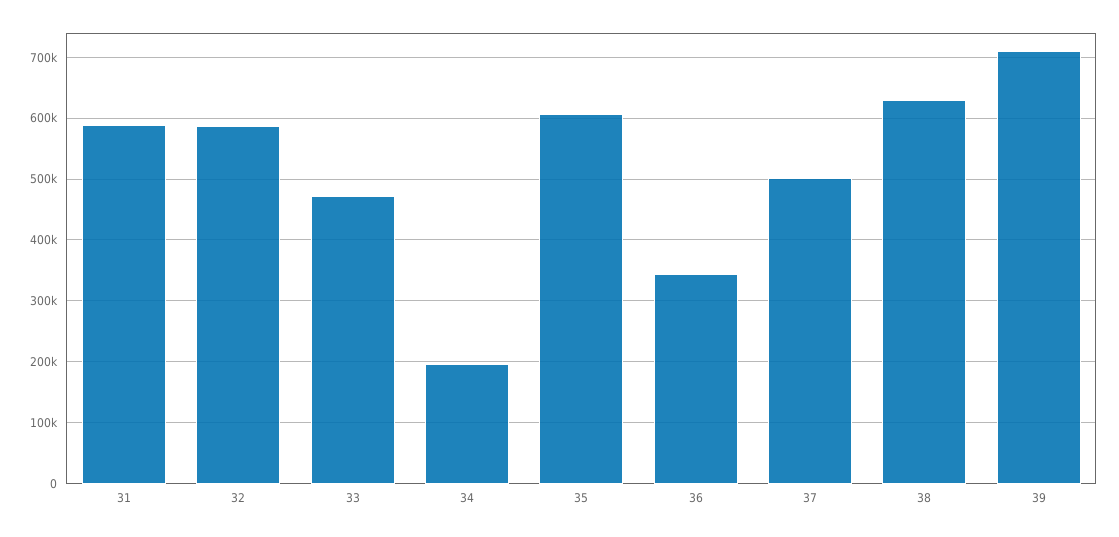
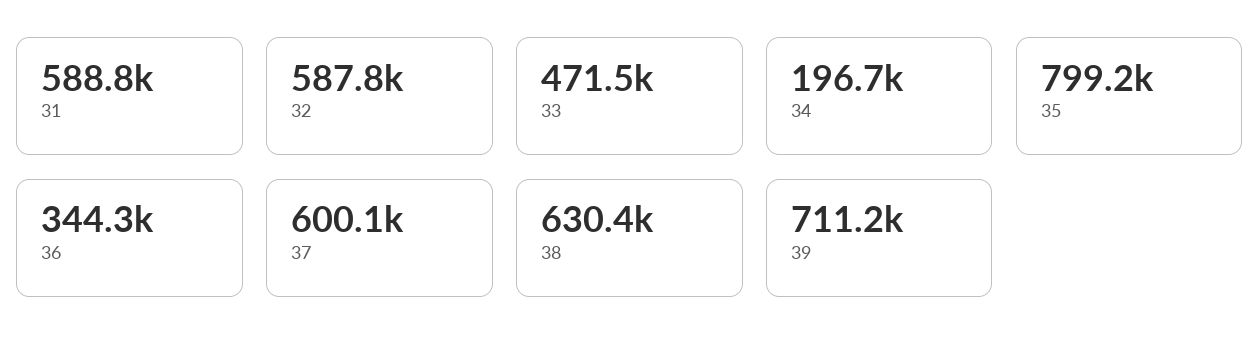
  {
    "31": 588800,
    "32": 587800,
    "33": 471500,
    "34": 196700,
-   "35": 610000,
+   "35": 799200,
    "36": 344300,
-   "37": 500000,
+   "37": 600100,
    "38": 630400,
    "39": 711200
  }

